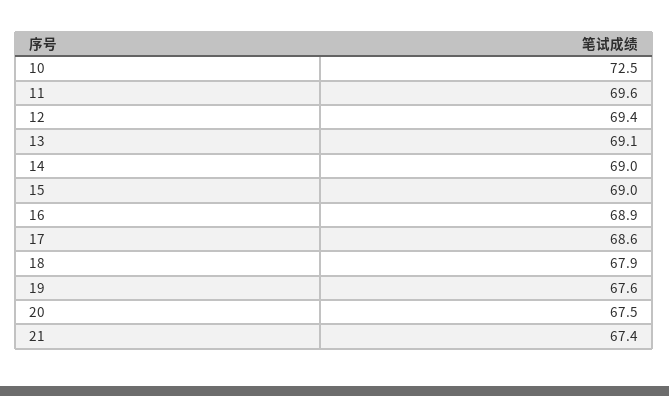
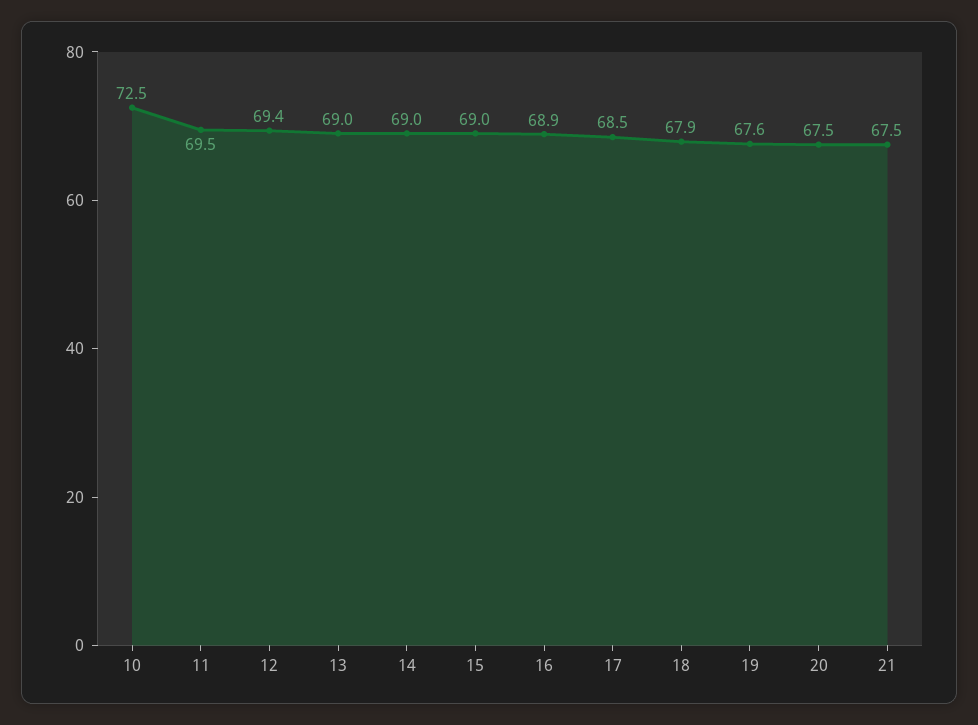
  {
    "10": 72.5,
-   "11": 69.6,
+   "11": 69.5,
    "12": 69.4,
-   "13": 69.1,
+   "13": 69,
    "14": 69,
    "15": 69,
    "16": 68.9,
-   "17": 68.6,
+   "17": 68.5,
    "18": 67.9,
    "19": 67.6,
    "20": 67.5,
-   "21": 67.4
+   "21": 67.5
  }

